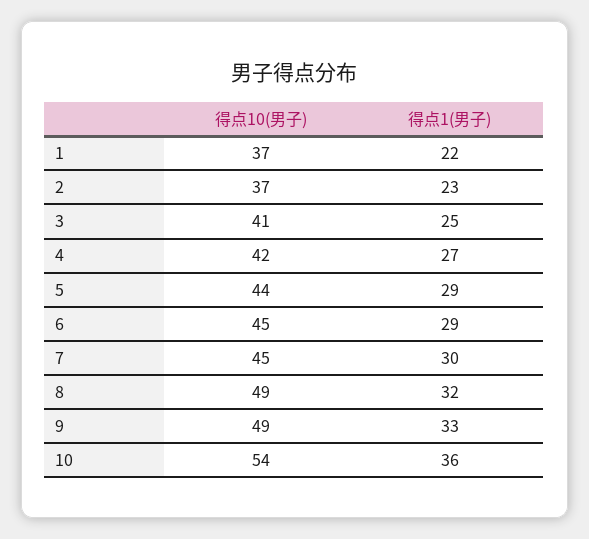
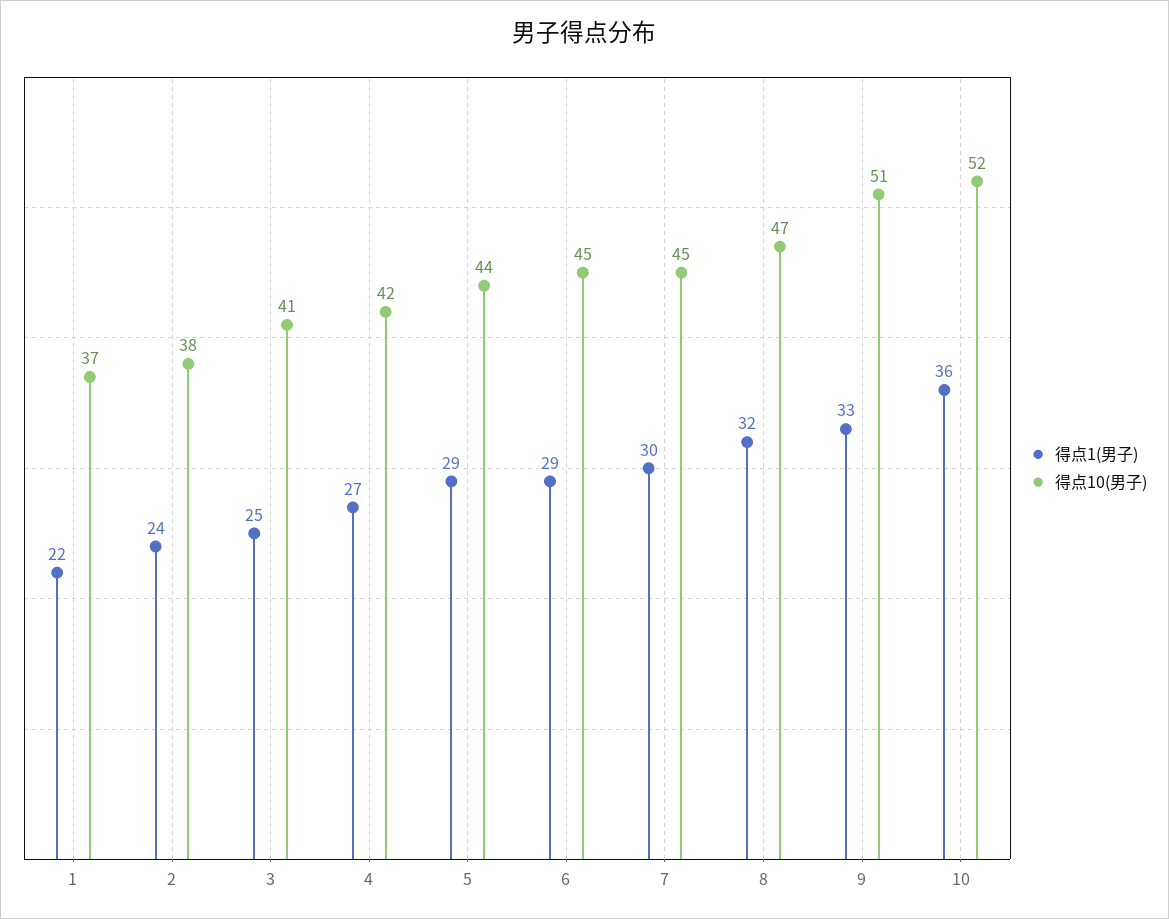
  {
    "得点10(男子)": {
      "1": 37,
-     "2": 37,
+     "2": 38,
      "3": 41,
      "4": 42,
      "5": 44,
      "6": 45,
      "7": 45,
-     "8": 49,
+     "8": 47,
-     "9": 49,
+     "9": 51,
-     "10": 54
+     "10": 52
    },
    "得点1(男子)": {
      "1": 22,
-     "2": 23,
+     "2": 24,
      "3": 25,
      "4": 27,
      "5": 29,
      "6": 29,
      "7": 30,
      "8": 32,
      "9": 33,
      "10": 36
    }
  }

